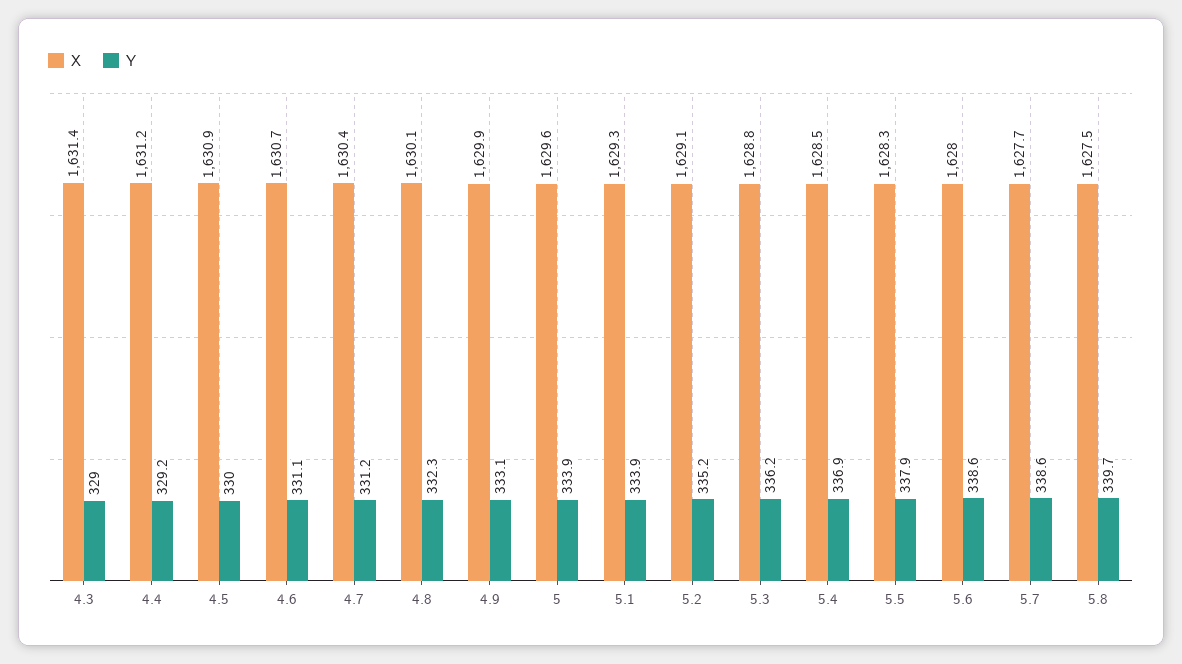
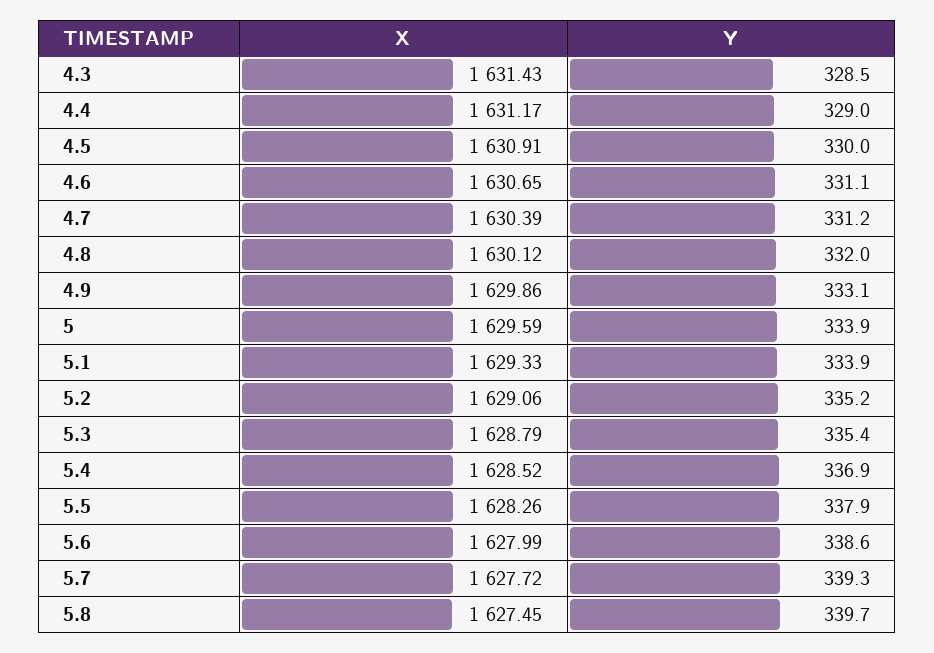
  {
    "X": {
      "4.3": 1631.43,
      "4.4": 1631.17,
      "4.5": 1630.91,
      "4.6": 1630.65,
      "4.7": 1630.39,
      "4.8": 1630.12,
      "4.9": 1629.86,
      "5": 1629.59,
      "5.1": 1629.33,
      "5.2": 1629.06,
      "5.3": 1628.79,
      "5.4": 1628.52,
      "5.5": 1628.26,
      "5.6": 1627.99,
      "5.7": 1627.72,
      "5.8": 1627.45
    },
    "Y": {
-     "4.3": 329,
+     "4.3": 328.5,
-     "4.4": 329.2,
+     "4.4": 329,
      "4.5": 330,
      "4.6": 331.1,
      "4.7": 331.2,
-     "4.8": 332.3,
+     "4.8": 332,
      "4.9": 333.1,
      "5": 333.9,
      "5.1": 333.9,
      "5.2": 335.2,
-     "5.3": 336.2,
+     "5.3": 335.4,
      "5.4": 336.9,
      "5.5": 337.9,
      "5.6": 338.6,
-     "5.7": 338.6,
+     "5.7": 339.3,
      "5.8": 339.7
    }
  }

